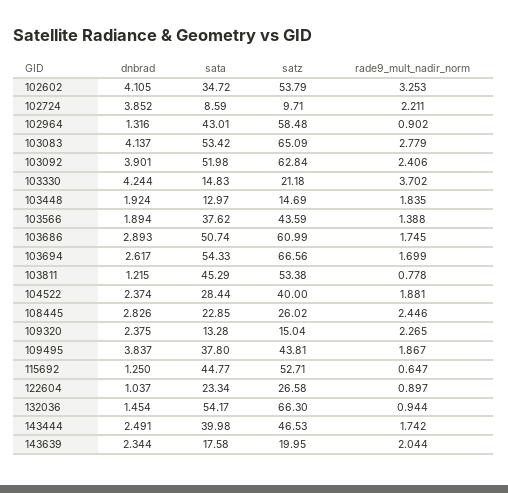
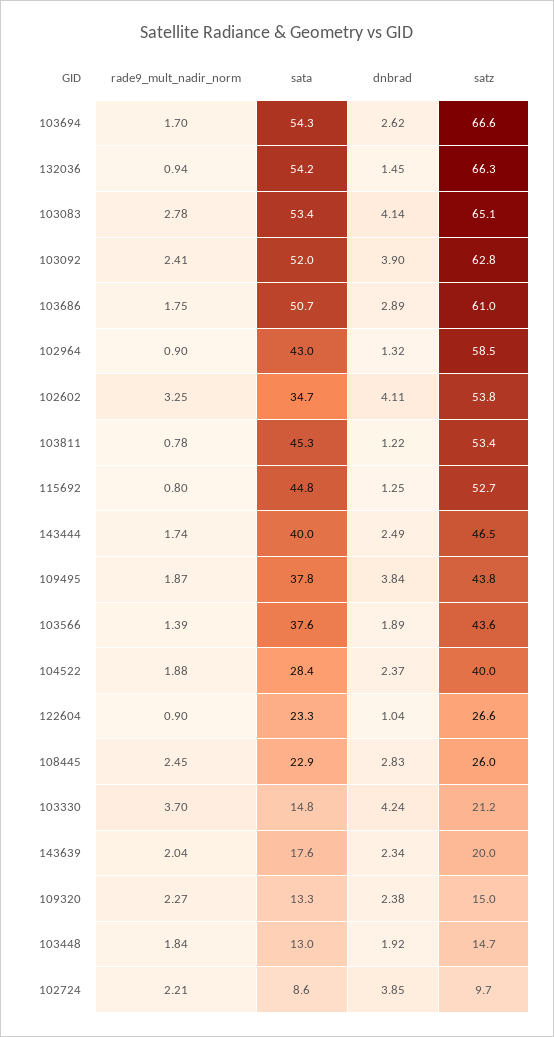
  {
    "dnbrad": {
      "102602": 4.105,
      "102724": 3.852,
      "102964": 1.316,
      "103083": 4.137,
      "103092": 3.901,
      "103330": 4.244,
      "103448": 1.924,
      "103566": 1.894,
      "103686": 2.893,
      "103694": 2.617,
      "103811": 1.215,
      "104522": 2.374,
      "108445": 2.826,
      "109320": 2.375,
      "109495": 3.837,
      "115692": 1.25,
      "122604": 1.037,
      "132036": 1.454,
      "143444": 2.491,
      "143639": 2.344
    },
    "sata": {
      "102602": 34.72,
      "102724": 8.59,
      "102964": 43.01,
      "103083": 53.42,
      "103092": 51.98,
      "103330": 14.83,
      "103448": 12.97,
      "103566": 37.62,
      "103686": 50.74,
      "103694": 54.33,
      "103811": 45.29,
      "104522": 28.44,
      "108445": 22.85,
      "109320": 13.28,
      "109495": 37.8,
      "115692": 44.77,
      "122604": 23.34,
      "132036": 54.17,
      "143444": 39.98,
      "143639": 17.58
    },
    "satz": {
      "102602": 53.79,
      "102724": 9.71,
      "102964": 58.48,
      "103083": 65.09,
      "103092": 62.84,
      "103330": 21.18,
      "103448": 14.69,
      "103566": 43.59,
      "103686": 60.99,
      "103694": 66.56,
      "103811": 53.38,
      "104522": 40,
      "108445": 26.02,
      "109320": 15.04,
      "109495": 43.81,
      "115692": 52.71,
      "122604": 26.58,
      "132036": 66.3,
      "143444": 46.53,
      "143639": 19.95
    },
    "rade9_mult_nadir_norm": {
      "102602": 3.253,
      "102724": 2.211,
      "102964": 0.902,
      "103083": 2.779,
      "103092": 2.406,
      "103330": 3.702,
      "103448": 1.835,
      "103566": 1.388,
      "103686": 1.745,
      "103694": 1.699,
      "103811": 0.778,
      "104522": 1.881,
      "108445": 2.446,
      "109320": 2.265,
      "109495": 1.867,
-     "115692": 0.647,
+     "115692": 0.8,
      "122604": 0.897,
      "132036": 0.944,
      "143444": 1.742,
      "143639": 2.044
    }
  }

